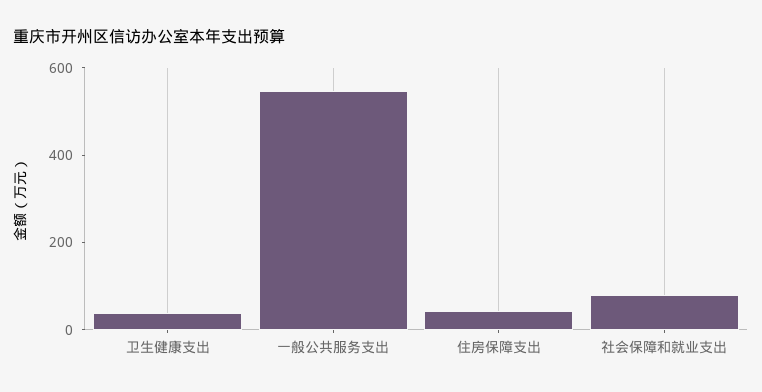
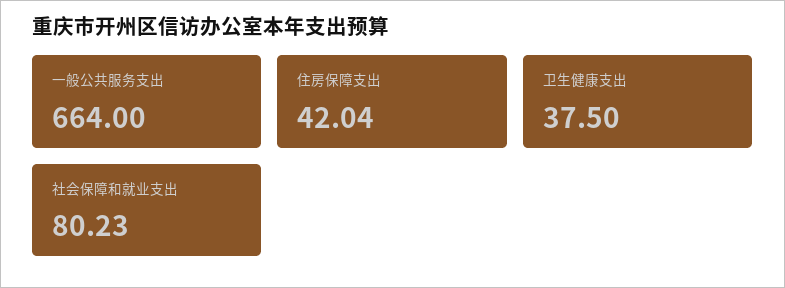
  {
    "卫生健康支出": 37.5,
-   "一般公共服务支出": 550,
+   "一般公共服务支出": 664,
    "住房保障支出": 42.04,
    "社会保障和就业支出": 80.23
  }

